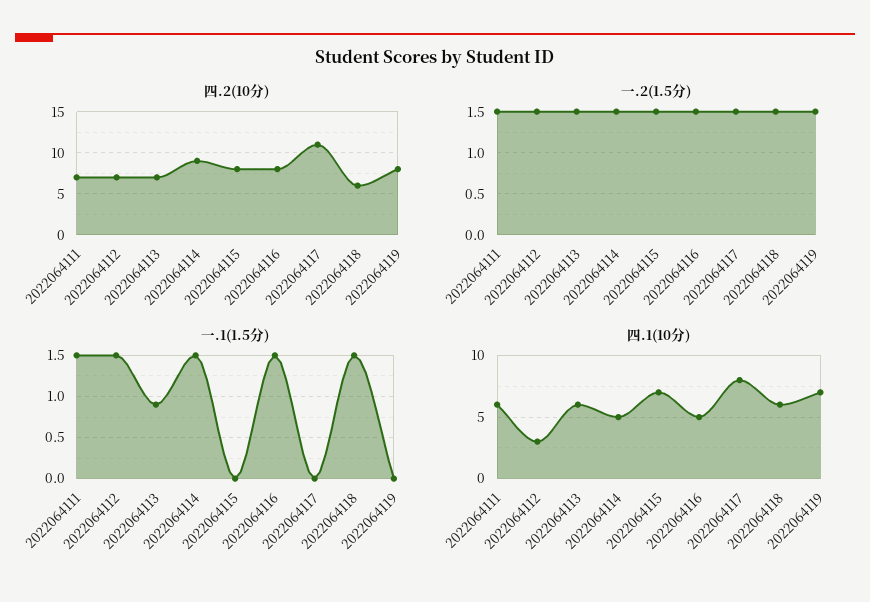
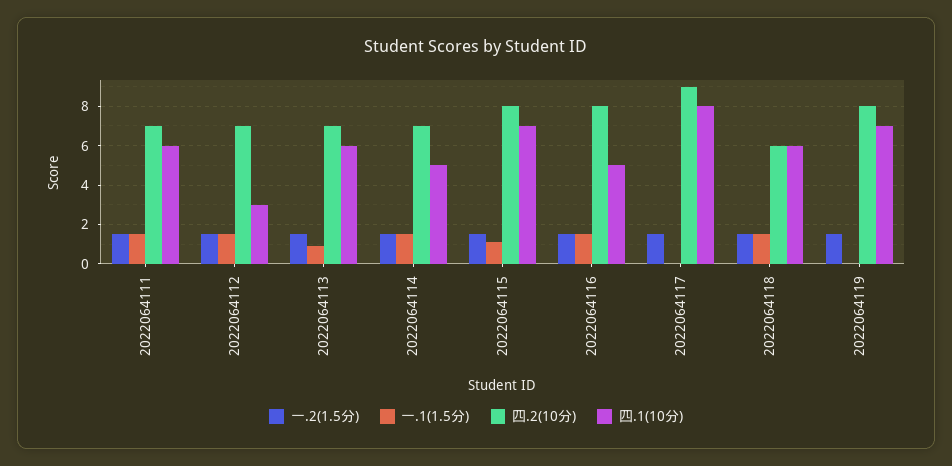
  {
    "四.2(10分)": {
      "2022064111": 7,
      "2022064112": 7,
      "2022064113": 7,
-     "2022064114": 9,
+     "2022064114": 7,
      "2022064115": 8,
      "2022064116": 8,
-     "2022064117": 11,
+     "2022064117": 9,
      "2022064118": 6,
      "2022064119": 8
    },
    "一.2(1.5分)": {
      "2022064111": 1.5,
      "2022064112": 1.5,
      "2022064113": 1.5,
      "2022064114": 1.5,
      "2022064115": 1.5,
      "2022064116": 1.5,
      "2022064117": 1.5,
      "2022064118": 1.5,
      "2022064119": 1.5
    },
    "一.1(1.5分)": {
      "2022064111": 1.5,
      "2022064112": 1.5,
      "2022064113": 0.9,
      "2022064114": 1.5,
-     "2022064115": 0,
+     "2022064115": 1,
      "2022064116": 1.5,
      "2022064117": 0,
      "2022064118": 1.5,
      "2022064119": 0
    },
    "四.1(10分)": {
      "2022064111": 6,
      "2022064112": 3,
      "2022064113": 6,
      "2022064114": 5,
      "2022064115": 7,
      "2022064116": 5,
      "2022064117": 8,
      "2022064118": 6,
      "2022064119": 7
    }
  }

